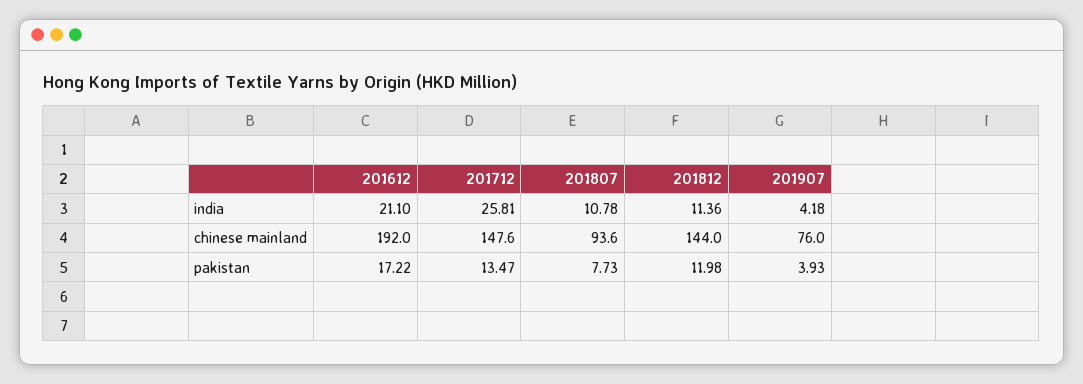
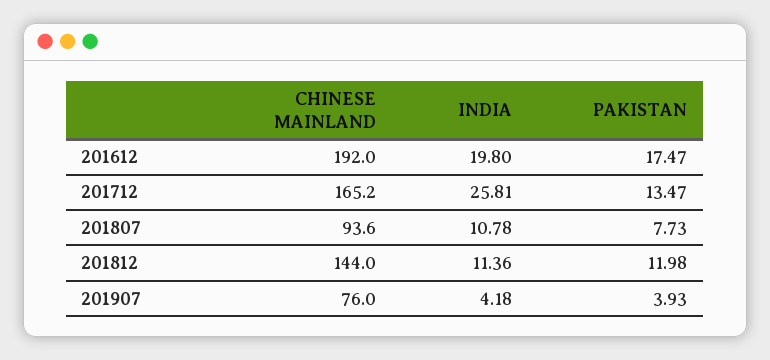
  {
    "201612": {
-     "india": 21.1,
+     "india": 19.8,
      "chinese mainland": 192,
-     "pakistan": 17.22
+     "pakistan": 17.47
    },
    "201712": {
      "india": 25.81,
-     "chinese mainland": 147.6,
+     "chinese mainland": 165.2,
      "pakistan": 13.47
    },
    "201807": {
      "india": 10.78,
      "chinese mainland": 93.6,
      "pakistan": 7.73
    },
    "201812": {
      "india": 11.36,
      "chinese mainland": 144,
      "pakistan": 11.98
    },
    "201907": {
      "india": 4.18,
      "chinese mainland": 76,
      "pakistan": 3.93
    }
  }

